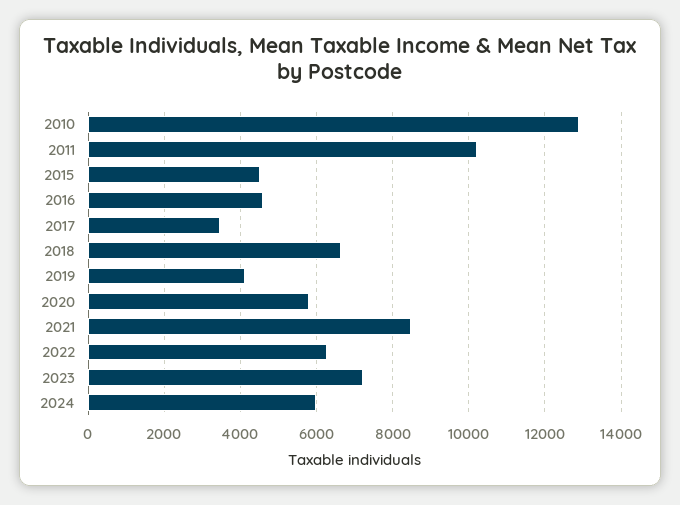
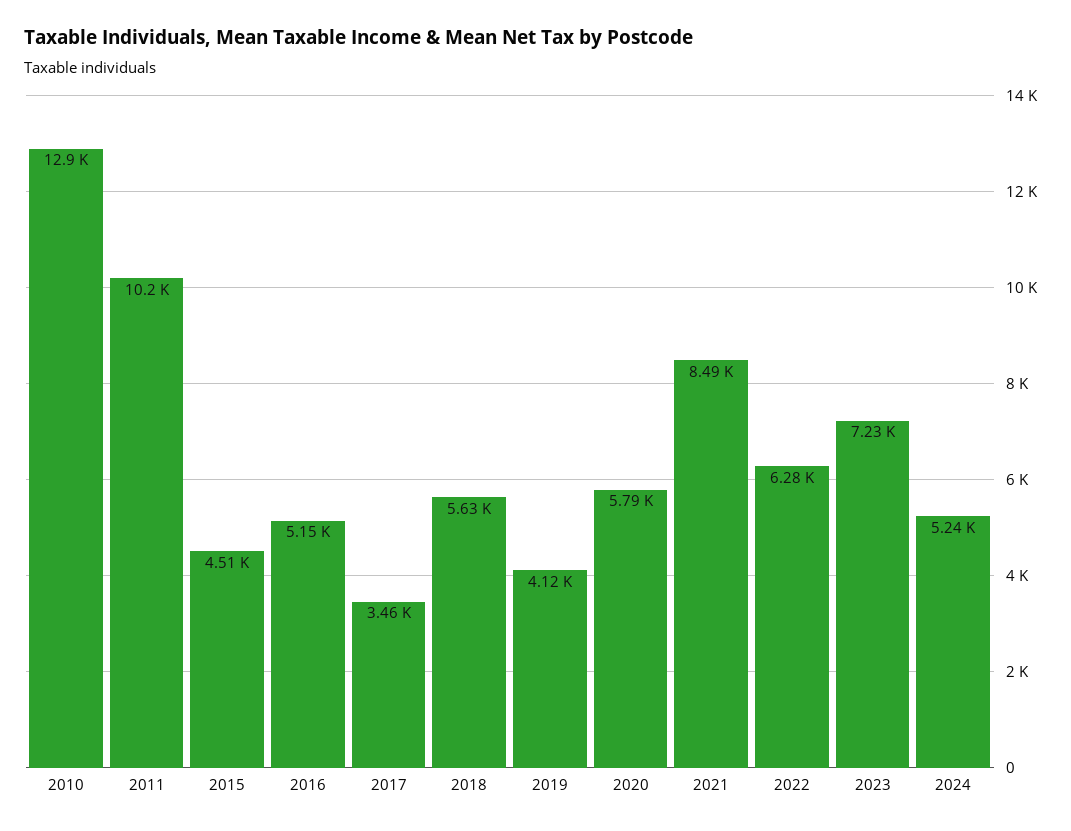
  {
    "2010": 12900,
    "2011": 10200,
    "2015": 4510,
-   "2016": 4600,
+   "2016": 5150,
    "2017": 3460,
-   "2018": 6600,
+   "2018": 5630,
    "2019": 4120,
    "2020": 5790,
    "2021": 8490,
    "2022": 6280,
    "2023": 7230,
-   "2024": 6000
+   "2024": 5240
  }

